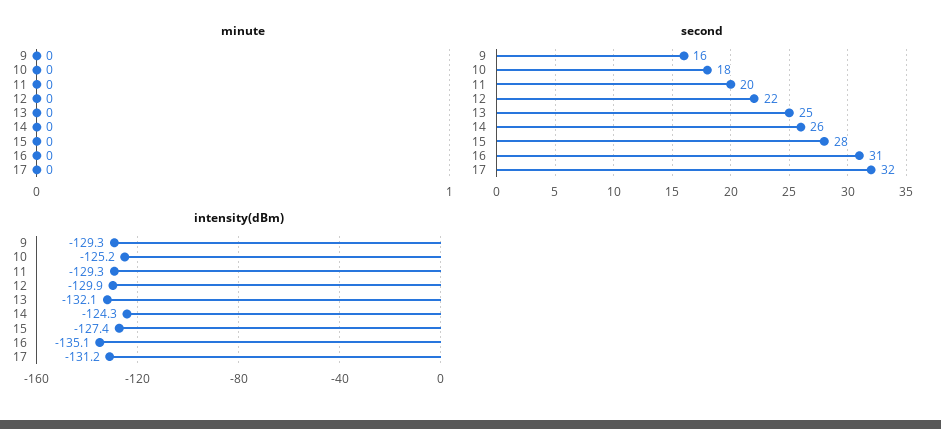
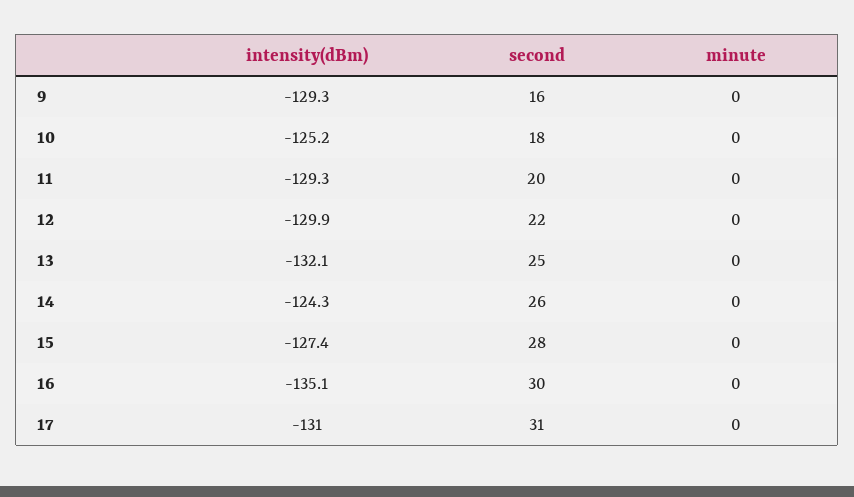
  {
    "minute": {
      "9": 0,
      "10": 0,
      "11": 0,
      "12": 0,
      "13": 0,
      "14": 0,
      "15": 0,
      "16": 0,
      "17": 0
    },
    "second": {
      "9": 16,
      "10": 18,
      "11": 20,
      "12": 22,
      "13": 25,
      "14": 26,
      "15": 28,
-     "16": 31,
+     "16": 30,
-     "17": 32
+     "17": 31
    },
    "intensity(dBm)": {
      "9": -129.3,
      "10": -125.2,
      "11": -129.3,
      "12": -129.9,
      "13": -132.1,
      "14": -124.3,
      "15": -127.4,
      "16": -135.1,
-     "17": -131.2
+     "17": -131
    }
  }

